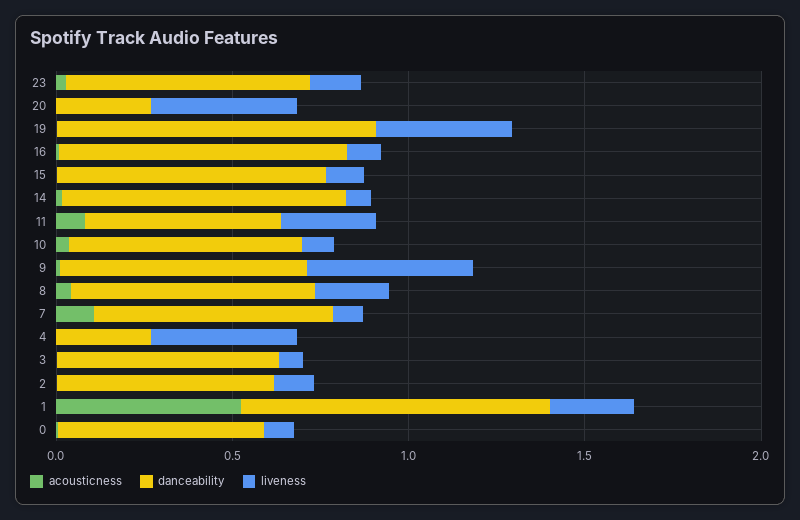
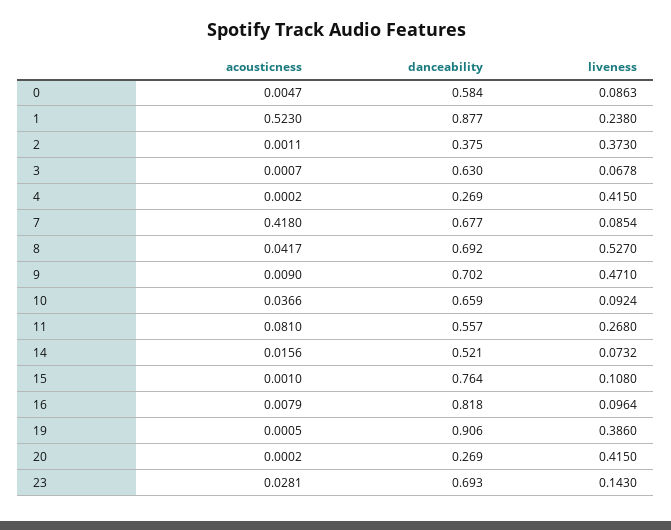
  {
    "acousticness": {
      "23": 0.0281,
      "20": 0.0002,
      "19": 0.0005,
      "16": 0.0079,
      "15": 0.001,
      "14": 0.0156,
      "11": 0.081,
      "10": 0.0366,
      "9": 0.009,
      "8": 0.0417,
-     "7": 0.1,
+     "7": 0.418,
      "4": 0.0002,
      "3": 0.0007,
      "2": 0.0011,
      "1": 0.523,
      "0": 0.0047
    },
    "danceability": {
      "23": 0.693,
      "20": 0.269,
      "19": 0.906,
      "16": 0.818,
      "15": 0.764,
-     "14": 0.8,
+     "14": 0.521,
      "11": 0.557,
      "10": 0.659,
      "9": 0.702,
      "8": 0.692,
      "7": 0.677,
      "4": 0.269,
      "3": 0.63,
-     "2": 0.6,
+     "2": 0.375,
      "1": 0.877,
      "0": 0.584
    },
    "liveness": {
      "23": 0.143,
      "20": 0.415,
      "19": 0.386,
      "16": 0.0964,
      "15": 0.108,
      "14": 0.0732,
      "11": 0.268,
      "10": 0.0924,
      "9": 0.471,
-     "8": 0.2,
+     "8": 0.527,
      "7": 0.0854,
      "4": 0.415,
      "3": 0.0678,
-     "2": 0.1,
+     "2": 0.373,
      "1": 0.238,
      "0": 0.0863
    }
  }

